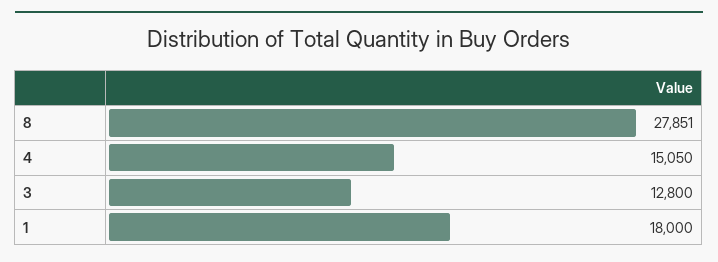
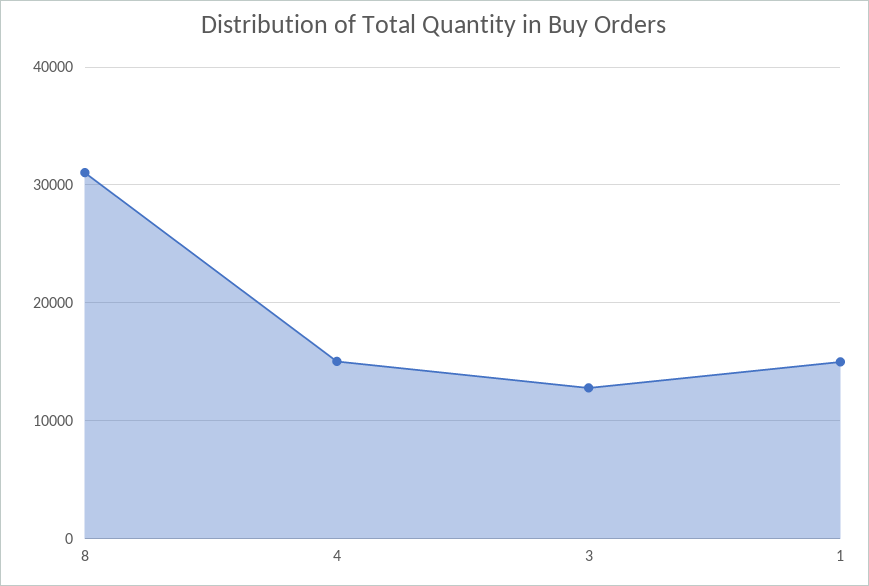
  {
-   "8": 27851,
+   "8": 31000,
    "4": 15050,
    "3": 12800,
-   "1": 18000
+   "1": 15000
  }

